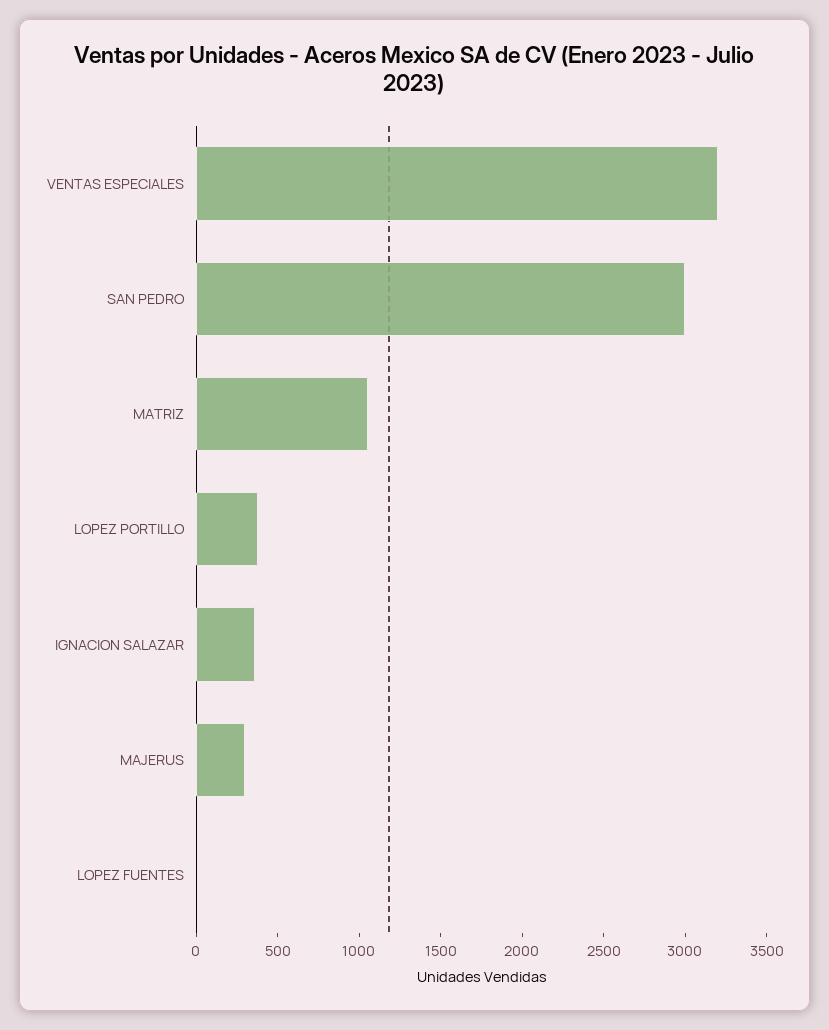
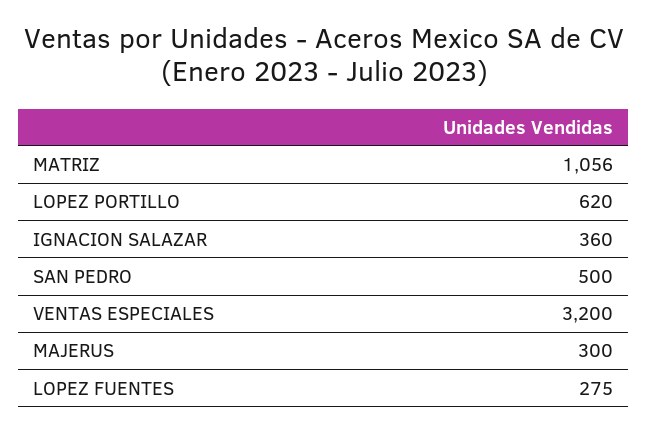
  {
    "VENTAS ESPECIALES": 3200,
-   "SAN PEDRO": 3000,
+   "SAN PEDRO": 500,
    "MATRIZ": 1056,
-   "LOPEZ PORTILLO": 400,
+   "LOPEZ PORTILLO": 620,
    "IGNACION SALAZAR": 360,
    "MAJERUS": 300,
-   "LOPEZ FUENTES": 0
+   "LOPEZ FUENTES": 275
  }

